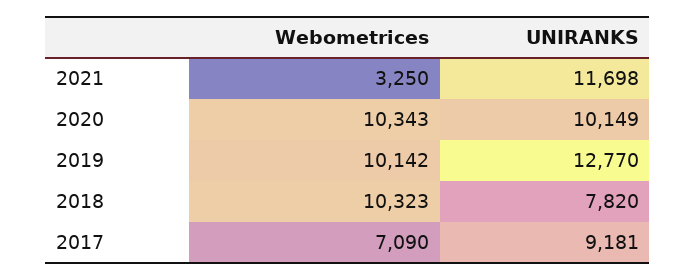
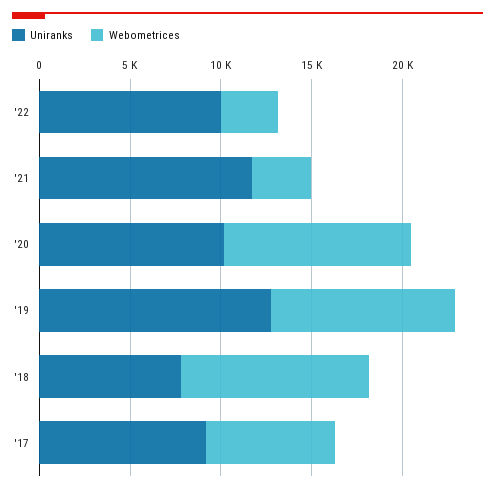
  {
    "Webometrices": {
      "2021": 3250,
      "2020": 10343,
      "2019": 10142,
      "2018": 10323,
-     "2017": 7090
+     "2017": 7090,
+     "'22": 3000
    },
    "UNIRANKS": {
      "2021": 11698,
      "2020": 10149,
      "2019": 12770,
      "2018": 7820,
-     "2017": 9181
+     "2017": 9181,
+     "'22": 10000
    }
  }

